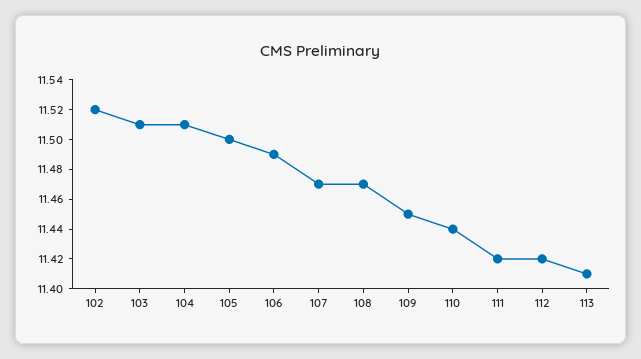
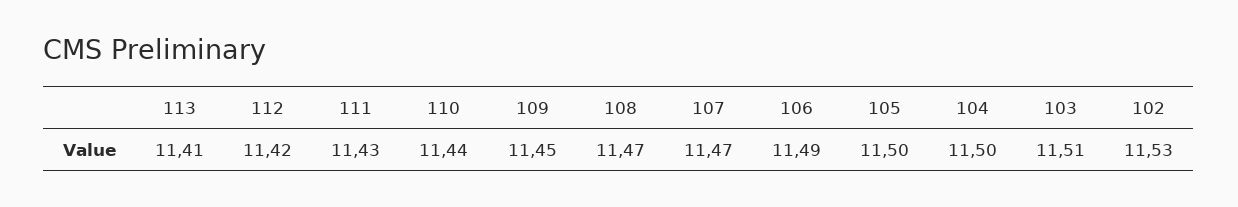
  {
-   "102": 11.52,
+   "102": 11.53,
    "103": 11.51,
-   "104": 11.51,
+   "104": 11.5,
    "105": 11.5,
    "106": 11.49,
    "107": 11.47,
    "108": 11.47,
    "109": 11.45,
    "110": 11.44,
-   "111": 11.42,
+   "111": 11.43,
    "112": 11.42,
    "113": 11.41
  }

